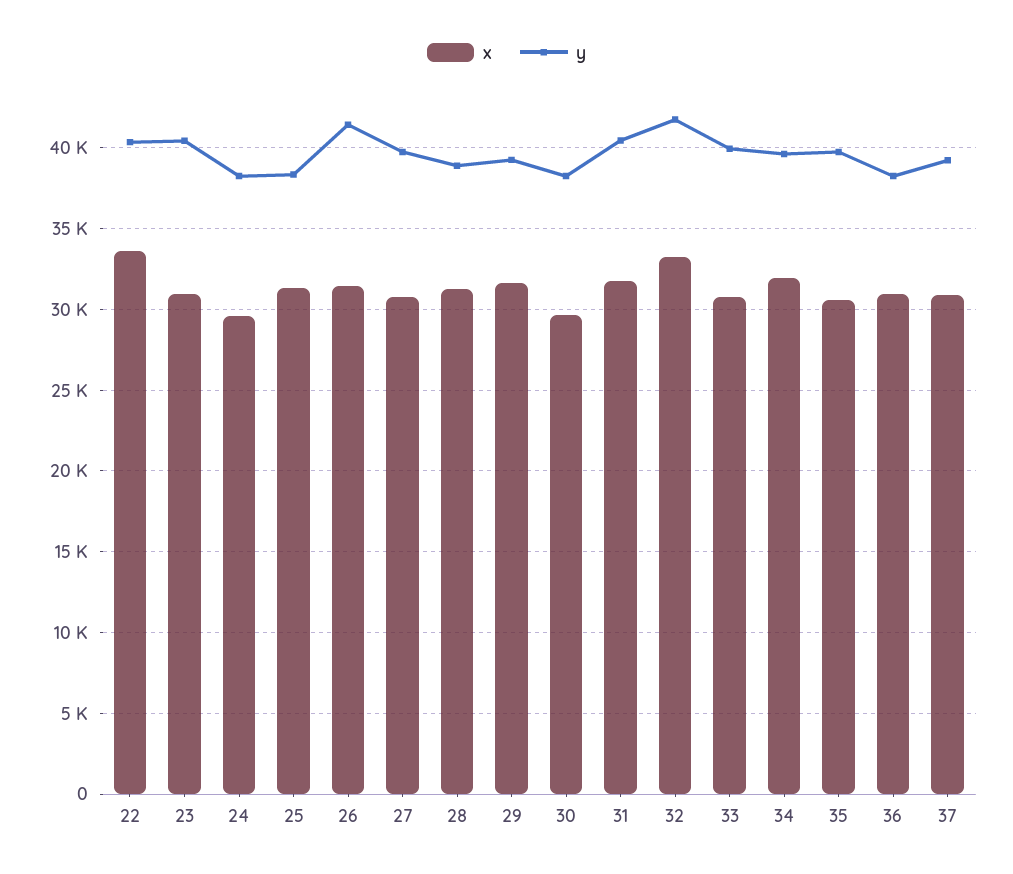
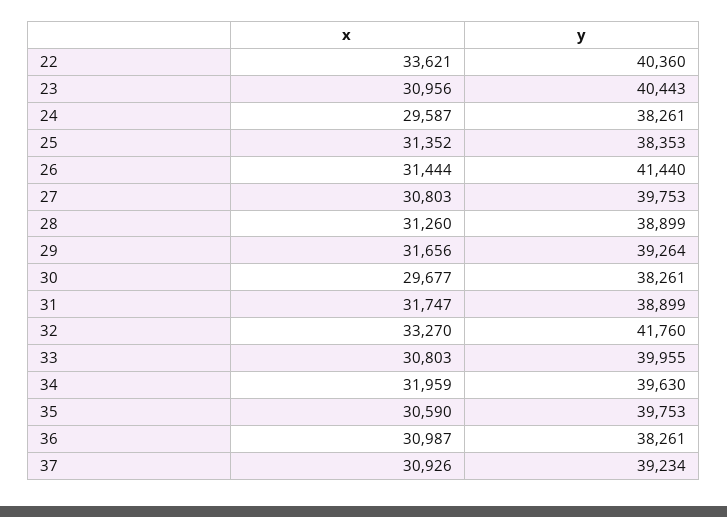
  {
    "x": {
      "22": 33621,
      "23": 30956,
      "24": 29587,
      "25": 31352,
      "26": 31444,
      "27": 30803,
      "28": 31260,
      "29": 31656,
      "30": 29677,
      "31": 31747,
      "32": 33270,
      "33": 30803,
      "34": 31959,
      "35": 30590,
      "36": 30987,
      "37": 30926
    },
    "y": {
      "22": 40360,
      "23": 40443,
      "24": 38261,
      "25": 38353,
      "26": 41440,
      "27": 39753,
      "28": 38899,
      "29": 39264,
      "30": 38261,
-     "31": 40500,
+     "31": 38899,
      "32": 41760,
      "33": 39955,
      "34": 39630,
      "35": 39753,
      "36": 38261,
      "37": 39234
    }
  }

